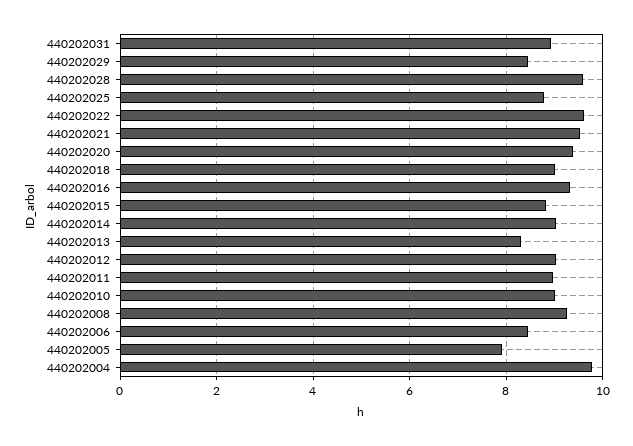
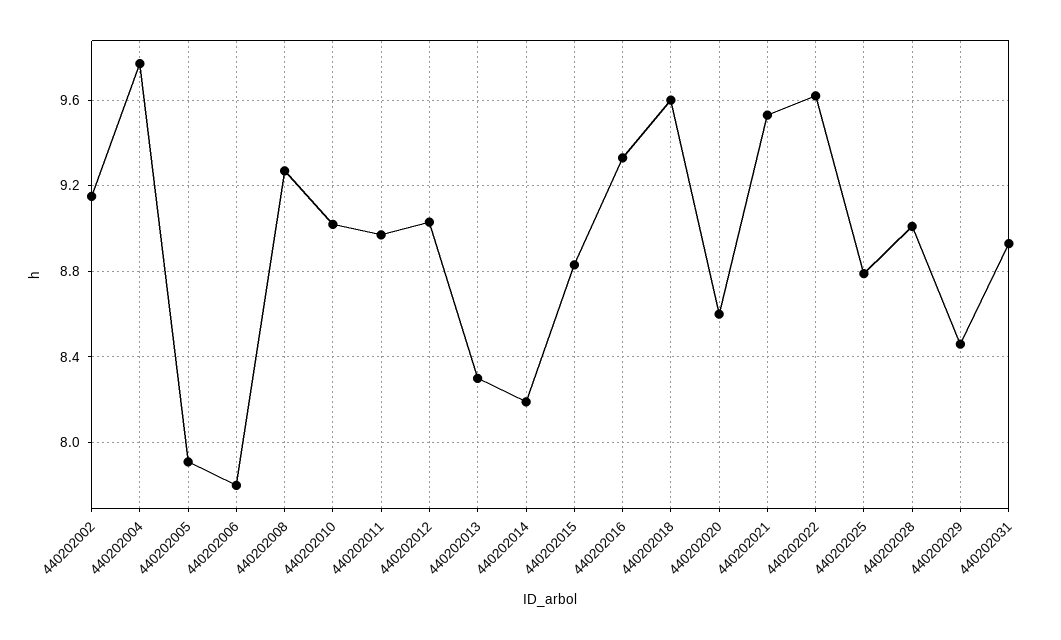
  {
    "440202031": 8.95,
    "440202029": 8.45,
-   "440202028": 9.6,
+   "440202028": 9,
    "440202025": 8.8,
    "440202022": 9.6,
    "440202021": 9.55,
-   "440202020": 9.4,
+   "440202020": 8.6,
-   "440202018": 9,
+   "440202018": 9.6,
    "440202016": 9.35,
    "440202015": 8.85,
-   "440202014": 9,
+   "440202014": 8.2,
    "440202013": 8.3,
    "440202012": 9.05,
    "440202011": 8.95,
    "440202010": 9,
    "440202008": 9.25,
-   "440202006": 8.4,
+   "440202006": 7.8,
    "440202005": 7.9,
-   "440202004": 9.75
+   "440202004": 9.75,
+   "440202002": 9.15
  }

